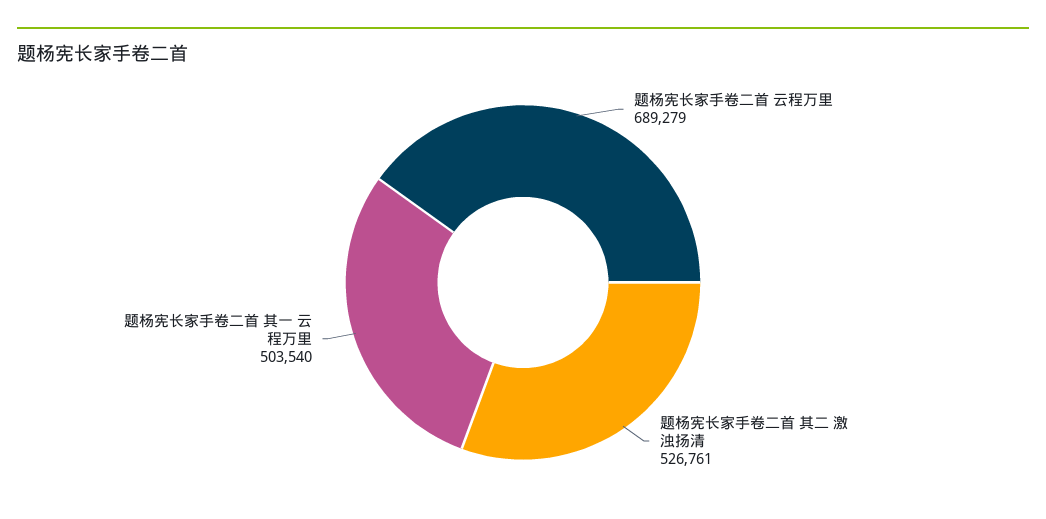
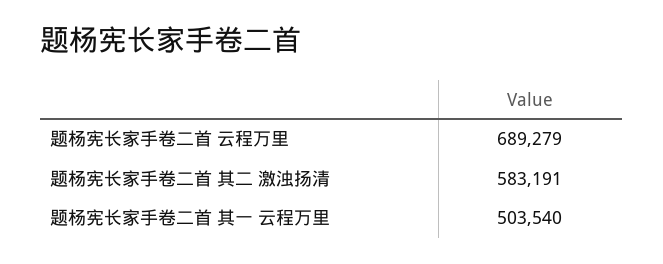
  {
    "题杨宪长家手卷二首 云程万里": 689279,
-   "题杨宪长家手卷二首 其二 激浊扬清": 526761,
+   "题杨宪长家手卷二首 其二 激浊扬清": 583191,
    "题杨宪长家手卷二首 其一 云程万里": 503540
  }

